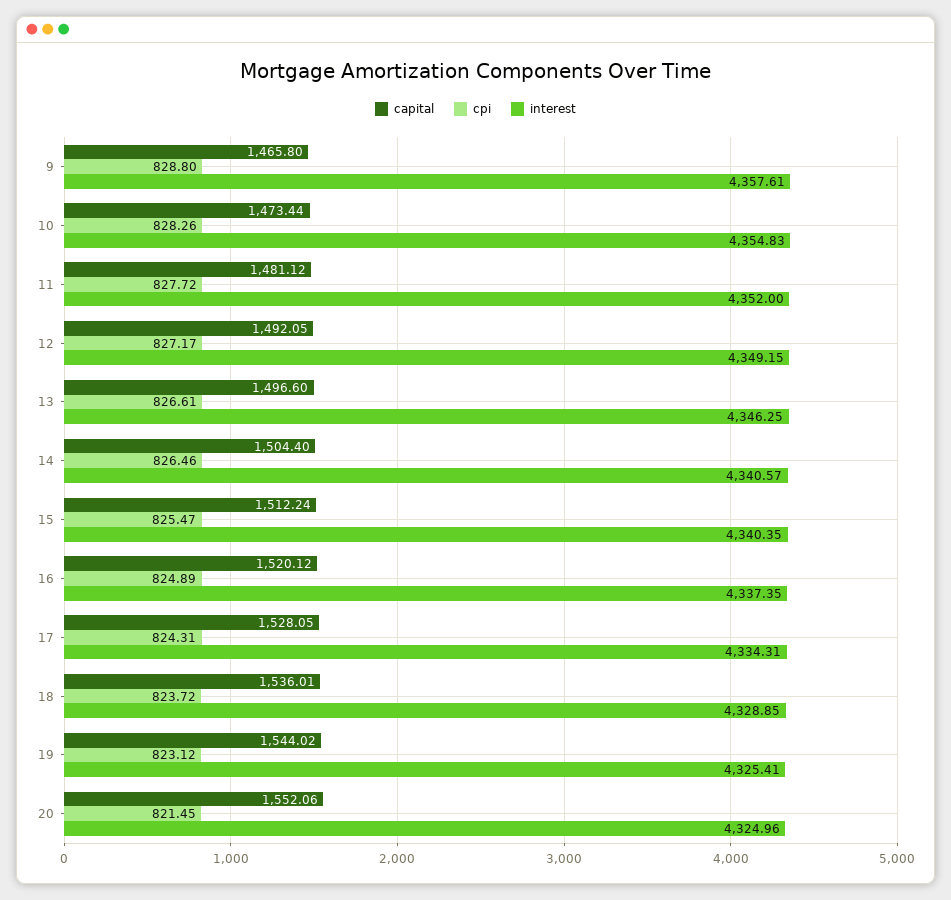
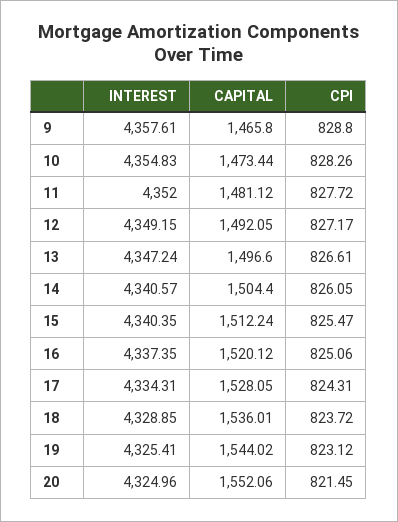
  {
    "capital": {
      "9": 1465.8,
      "10": 1473.44,
      "11": 1481.12,
      "12": 1492.05,
      "13": 1496.6,
      "14": 1504.4,
      "15": 1512.24,
      "16": 1520.12,
      "17": 1528.05,
      "18": 1536.01,
      "19": 1544.02,
      "20": 1552.06
    },
    "cpi": {
      "9": 828.8,
      "10": 828.26,
      "11": 827.72,
      "12": 827.17,
      "13": 826.61,
-     "14": 826.46,
+     "14": 826.05,
      "15": 825.47,
-     "16": 824.89,
+     "16": 825.06,
      "17": 824.31,
      "18": 823.72,
      "19": 823.12,
      "20": 821.45
    },
    "interest": {
      "9": 4357.61,
      "10": 4354.83,
      "11": 4352,
      "12": 4349.15,
-     "13": 4346.25,
+     "13": 4347.24,
      "14": 4340.57,
      "15": 4340.35,
      "16": 4337.35,
      "17": 4334.31,
      "18": 4328.85,
      "19": 4325.41,
      "20": 4324.96
    }
  }

